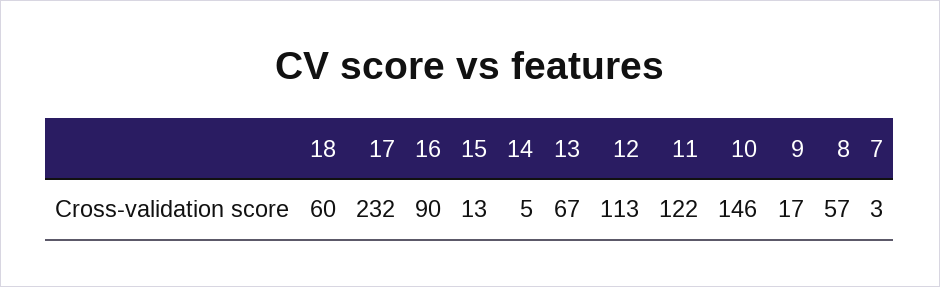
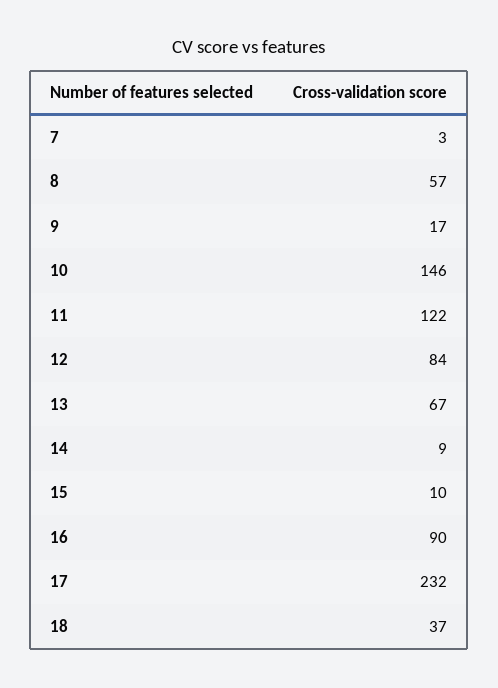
  {
-   "18": 60,
+   "18": 37,
    "17": 232,
    "16": 90,
-   "15": 13,
+   "15": 10,
-   "14": 5,
+   "14": 9,
    "13": 67,
-   "12": 113,
+   "12": 84,
    "11": 122,
    "10": 146,
    "9": 17,
    "8": 57,
    "7": 3
  }

